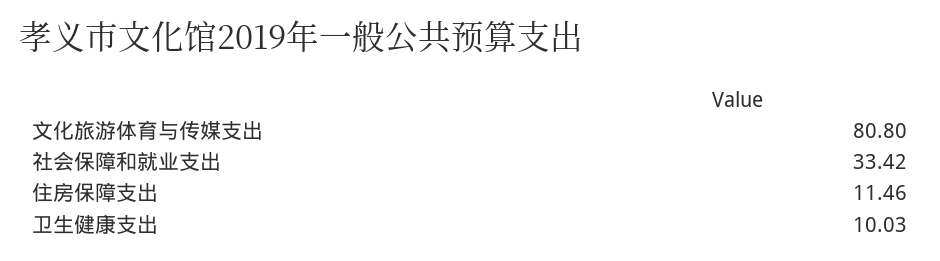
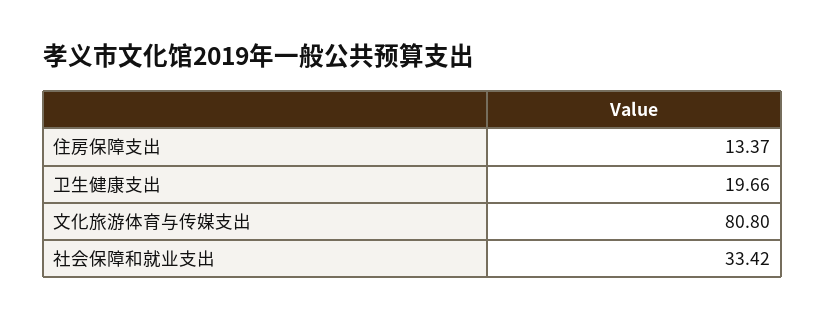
  {
    "文化旅游体育与传媒支出": 80.8,
    "社会保障和就业支出": 33.42,
-   "住房保障支出": 11.46,
+   "住房保障支出": 13.37,
-   "卫生健康支出": 10.03
+   "卫生健康支出": 19.66
  }

